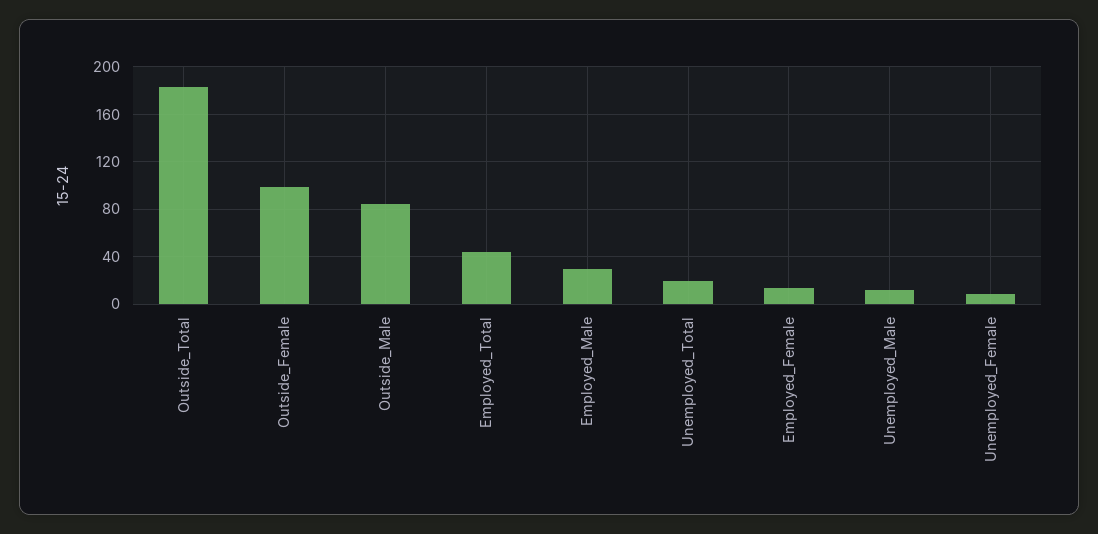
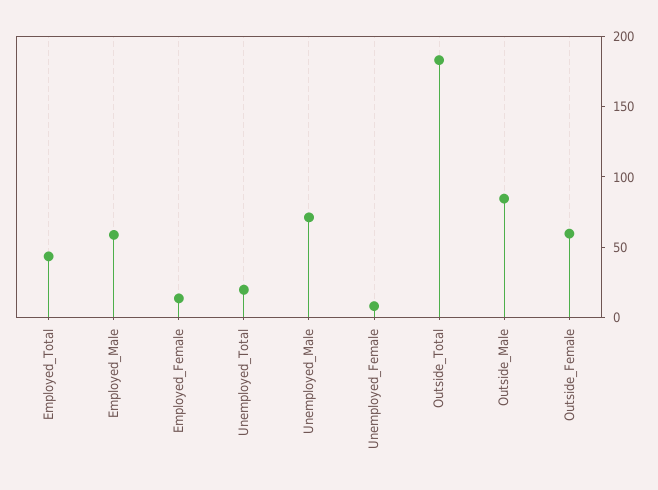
  {
    "Outside_Total": 180,
-   "Outside_Female": 100,
+   "Outside_Female": 60,
    "Outside_Male": 80,
    "Employed_Total": 40,
-   "Employed_Male": 30,
+   "Employed_Male": 60,
    "Unemployed_Total": 20,
    "Employed_Female": 10,
-   "Unemployed_Male": 10,
+   "Unemployed_Male": 70,
    "Unemployed_Female": 10
  }

